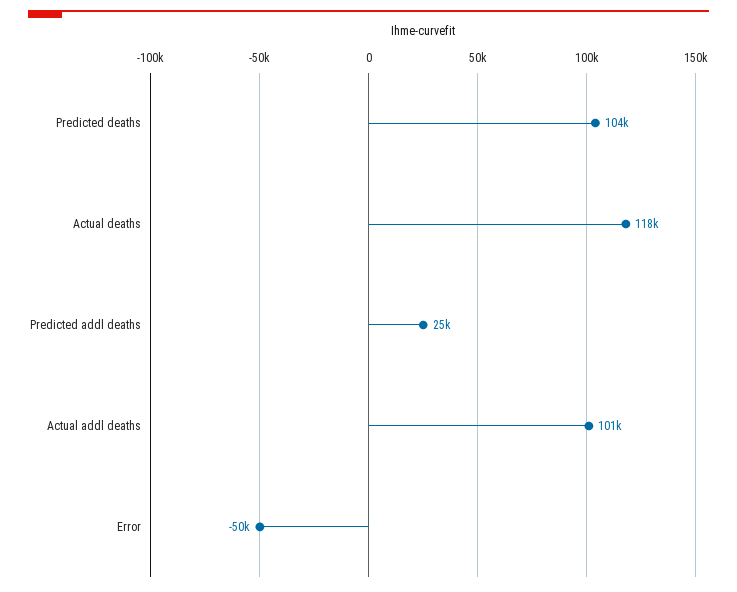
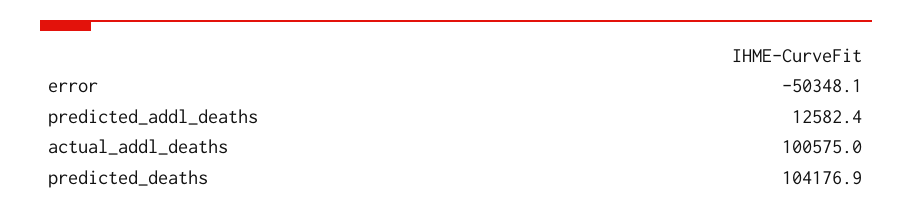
  {
    "Predicted deaths": 104176.9,
-   "Actual deaths": 118000,
-   "Predicted addl deaths": 25000,
+   "Predicted addl deaths": 12582.4,
    "Actual addl deaths": 100575,
    "Error": -50348.1
  }

